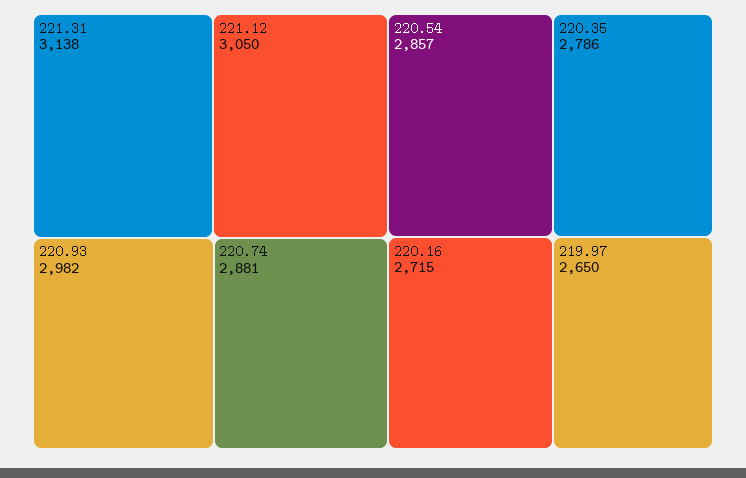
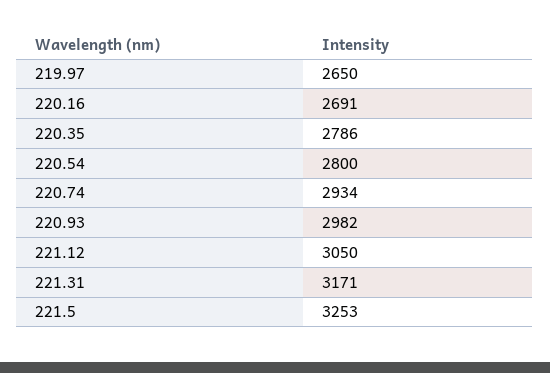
  {
-   "221.31": 3138,
+   "221.31": 3171,
    "221.12": 3050,
    "220.93": 2982,
-   "220.74": 2881,
+   "220.74": 2934,
-   "220.54": 2857,
+   "220.54": 2800,
    "220.35": 2786,
-   "220.16": 2715,
+   "220.16": 2691,
-   "219.97": 2650
+   "219.97": 2650,
+   "221.5": 3253
  }

